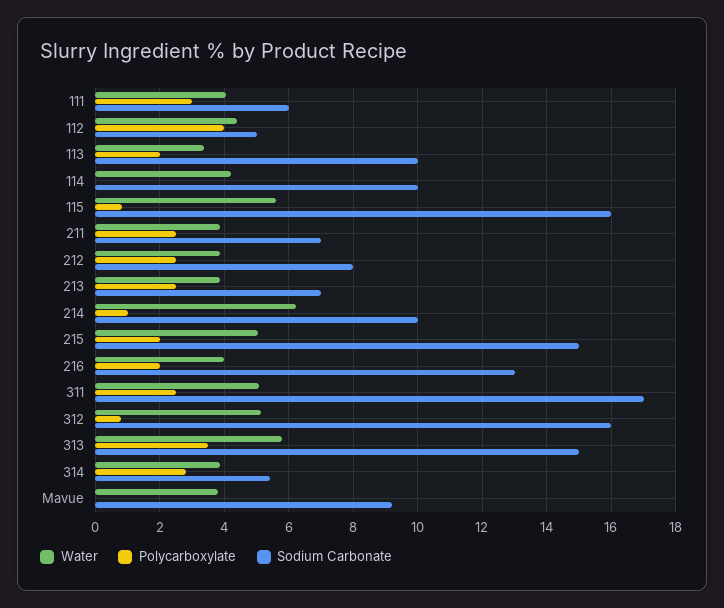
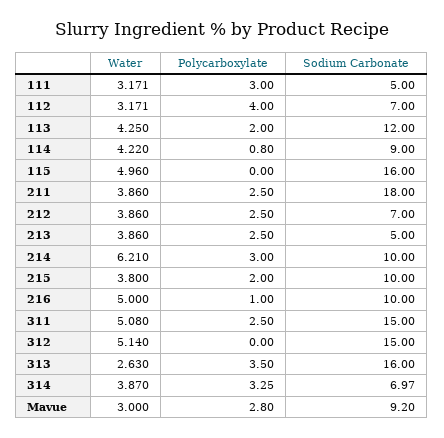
  {
    "Water": {
-     "111": 4,
+     "111": 3.171,
-     "112": 4.4,
+     "112": 3.171,
-     "113": 3.4,
+     "113": 4.25,
      "114": 4.22,
-     "115": 5.6,
+     "115": 4.96,
      "211": 3.86,
      "212": 3.86,
      "213": 3.86,
      "214": 6.21,
-     "215": 5,
+     "215": 3.8,
-     "216": 4,
+     "216": 5,
      "311": 5.08,
      "312": 5.14,
-     "313": 5.8,
+     "313": 2.63,
      "314": 3.87,
-     "Mavue": 3.8
+     "Mavue": 3
    },
    "Polycarboxylate": {
      "111": 3,
      "112": 4,
      "113": 2,
-     "114": 0,
+     "114": 0.8,
-     "115": 0.8,
+     "115": 0,
      "211": 2.5,
      "212": 2.5,
      "213": 2.5,
-     "214": 1,
+     "214": 3,
      "215": 2,
-     "216": 2,
+     "216": 1,
      "311": 2.5,
-     "312": 0.8,
+     "312": 0,
      "313": 3.5,
-     "314": 2.8,
+     "314": 3.25,
-     "Mavue": 0
+     "Mavue": 2.8
    },
    "Sodium Carbonate": {
-     "111": 6,
+     "111": 5,
-     "112": 5,
+     "112": 7,
-     "113": 10,
+     "113": 12,
-     "114": 10,
+     "114": 9,
      "115": 16,
-     "211": 7,
+     "211": 18,
-     "212": 8,
+     "212": 7,
-     "213": 7,
+     "213": 5,
      "214": 10,
-     "215": 15,
+     "215": 10,
-     "216": 13,
+     "216": 10,
-     "311": 17,
+     "311": 15,
-     "312": 16,
+     "312": 15,
-     "313": 15,
+     "313": 16,
-     "314": 5.4,
+     "314": 6.97,
      "Mavue": 9.2
    }
  }

